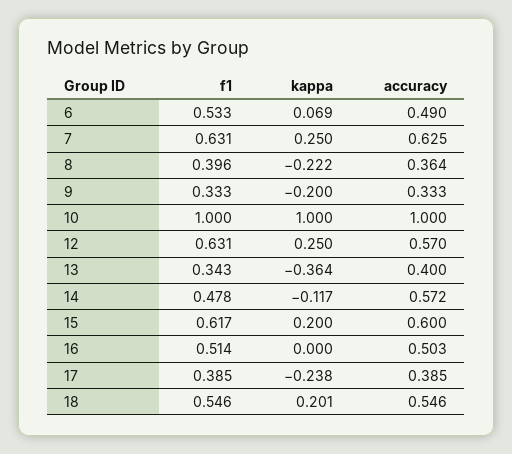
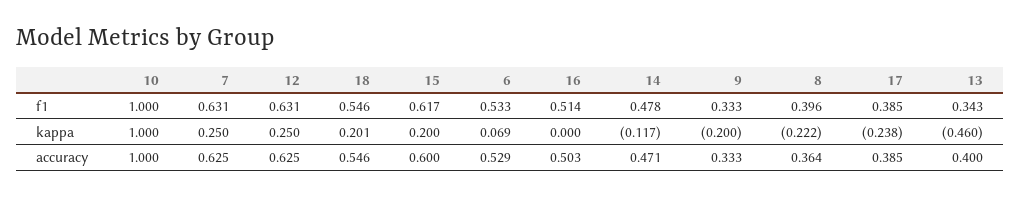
  {
    "f1": {
      "6": 0.533,
      "7": 0.631,
      "8": 0.396,
      "9": 0.333,
      "10": 1,
      "12": 0.631,
      "13": 0.343,
      "14": 0.478,
      "15": 0.617,
      "16": 0.514,
      "17": 0.385,
      "18": 0.546
    },
    "kappa": {
      "6": 0.069,
      "7": 0.25,
      "8": -0.222,
      "9": -0.2,
      "10": 1,
      "12": 0.25,
-     "13": -0.364,
+     "13": -0.46,
      "14": -0.117,
      "15": 0.2,
      "16": 0,
      "17": -0.238,
      "18": 0.201
    },
    "accuracy": {
-     "6": 0.49,
+     "6": 0.529,
      "7": 0.625,
      "8": 0.364,
      "9": 0.333,
      "10": 1,
-     "12": 0.57,
+     "12": 0.625,
      "13": 0.4,
-     "14": 0.572,
+     "14": 0.471,
      "15": 0.6,
      "16": 0.503,
      "17": 0.385,
      "18": 0.546
    }
  }

